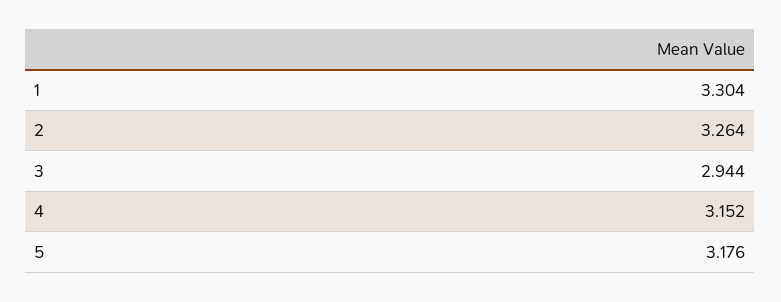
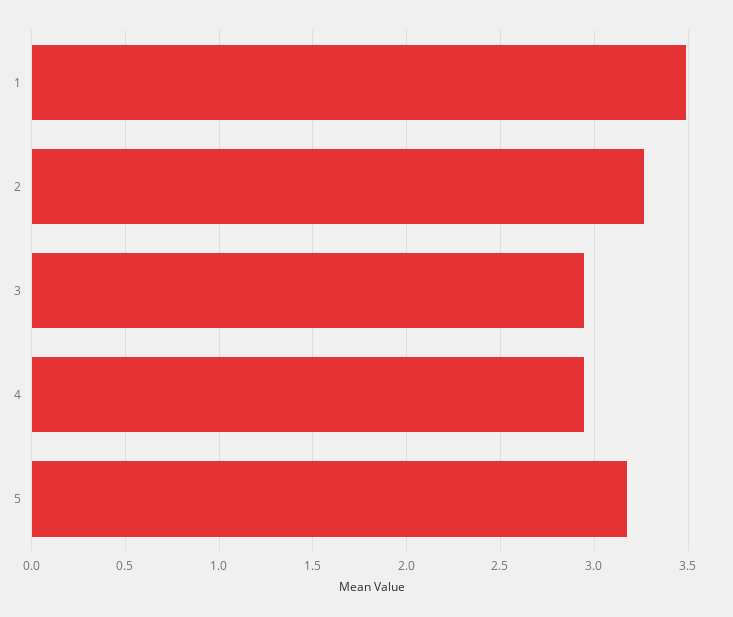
  {
-   "1": 3.304,
+   "1": 3.5,
    "2": 3.264,
    "3": 2.944,
-   "4": 3.152,
+   "4": 2.95,
    "5": 3.176
  }

